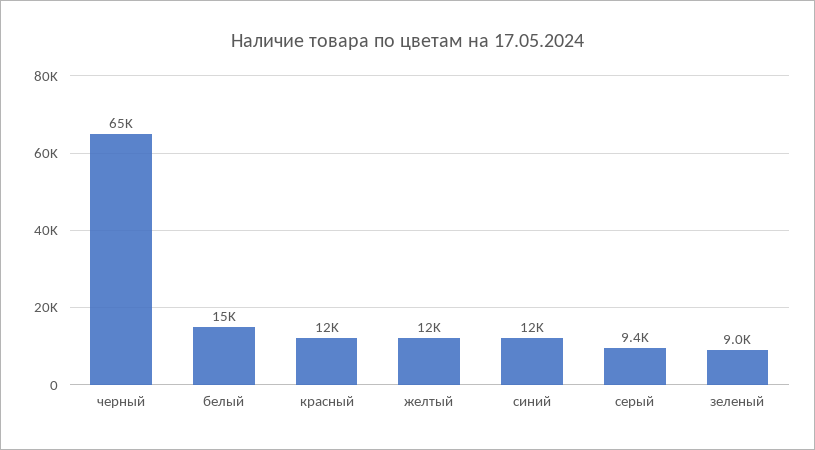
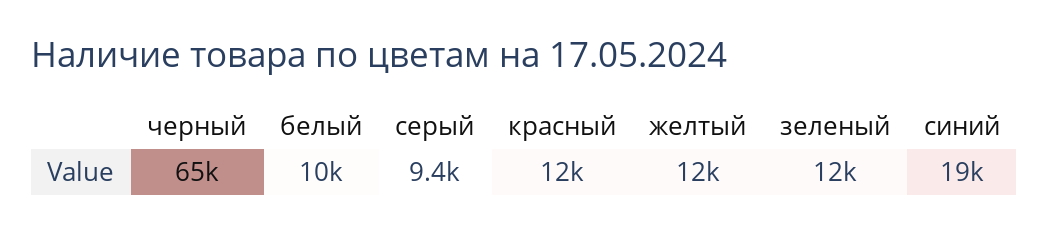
  {
    "черный": 65000,
-   "белый": 15000,
+   "белый": 10000,
    "красный": 12000,
    "желтый": 12000,
-   "синий": 12000,
+   "синий": 19000,
    "серый": 9400,
-   "зеленый": 9000
+   "зеленый": 12000
  }

